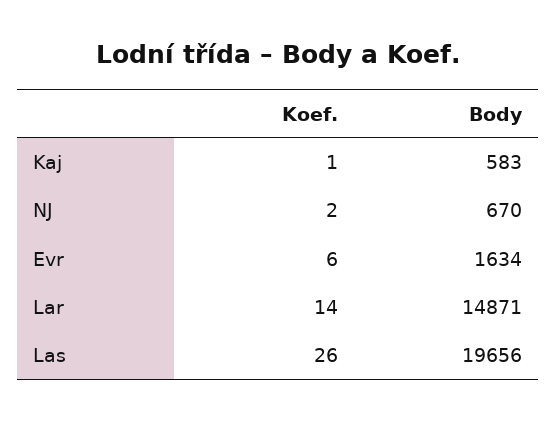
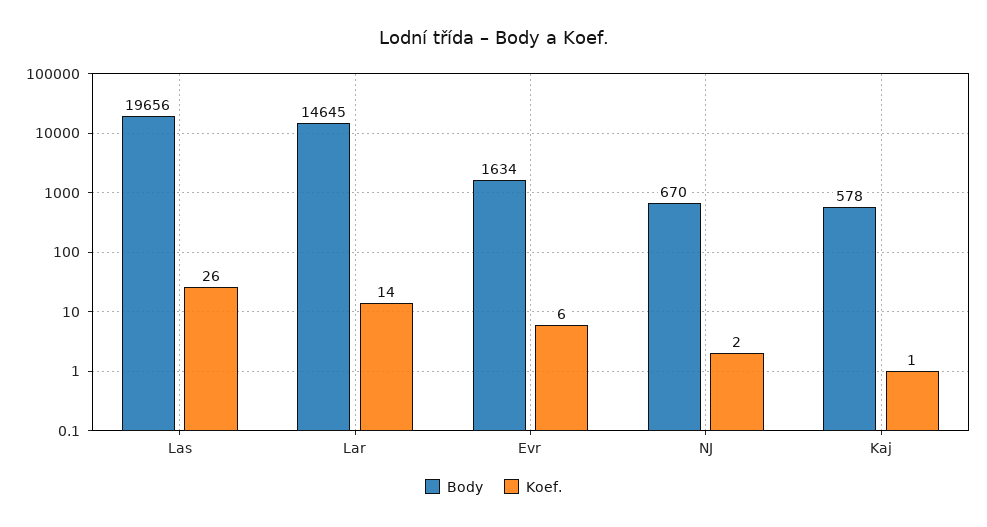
  {
    "Koef.": {
      "Kaj": 1,
      "NJ": 2,
      "Evr": 6,
      "Lar": 14,
      "Las": 26
    },
    "Body": {
-     "Kaj": 583,
+     "Kaj": 578,
      "NJ": 670,
      "Evr": 1634,
-     "Lar": 14871,
+     "Lar": 14645,
      "Las": 19656
    }
  }

